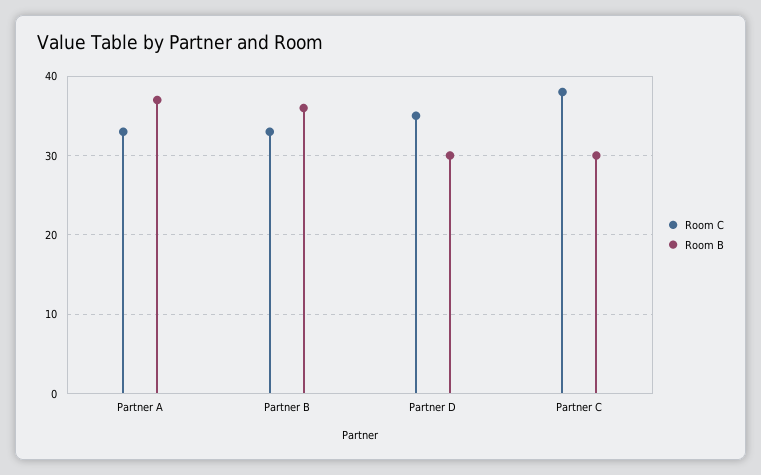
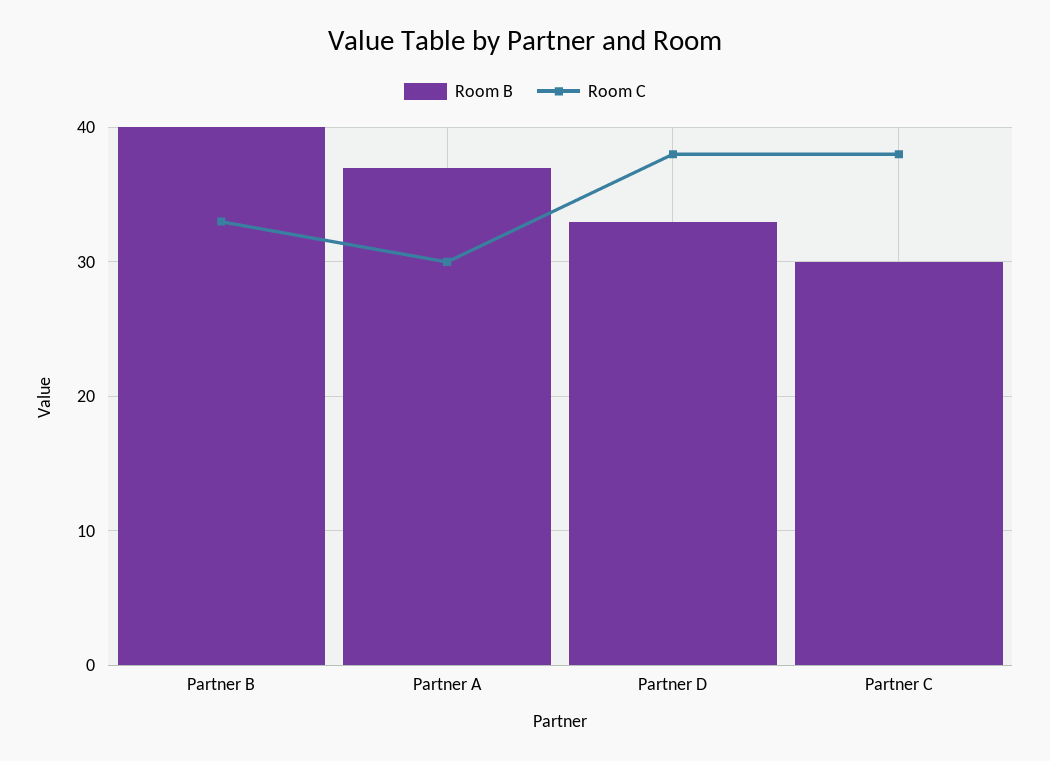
  {
    "Room C": {
-     "Partner A": 33,
+     "Partner A": 30,
      "Partner B": 33,
-     "Partner D": 35,
+     "Partner D": 38,
      "Partner C": 38
    },
    "Room B": {
      "Partner A": 37,
-     "Partner B": 36,
+     "Partner B": 40,
-     "Partner D": 30,
+     "Partner D": 33,
      "Partner C": 30
    }
  }

